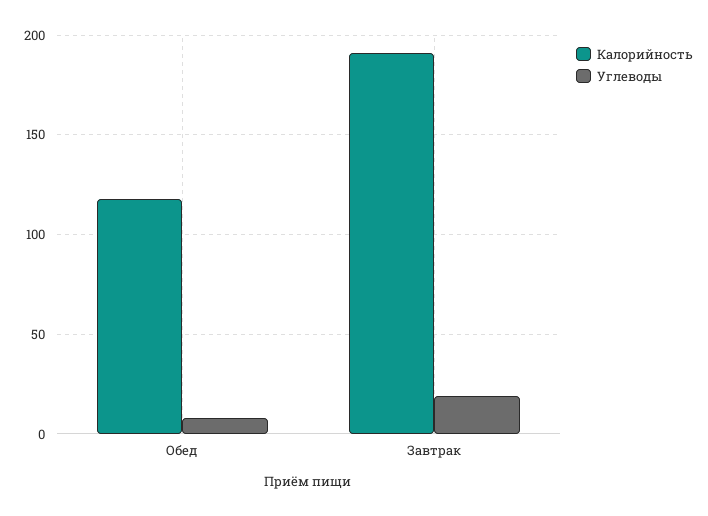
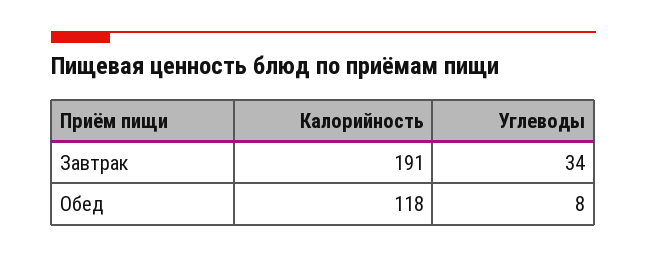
  {
    "Калорийность": {
      "Обед": 118,
      "Завтрак": 191
    },
    "Углеводы": {
      "Обед": 8,
-     "Завтрак": 20
+     "Завтрак": 34
    }
  }

